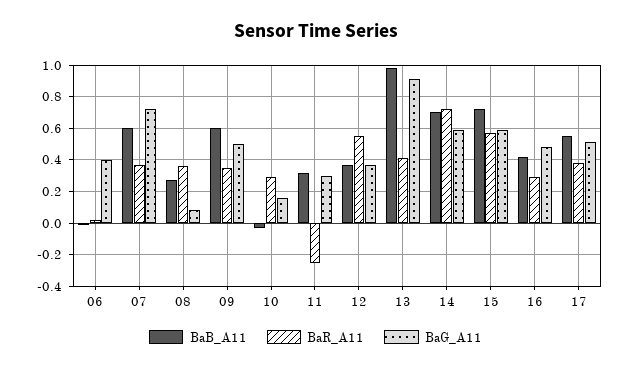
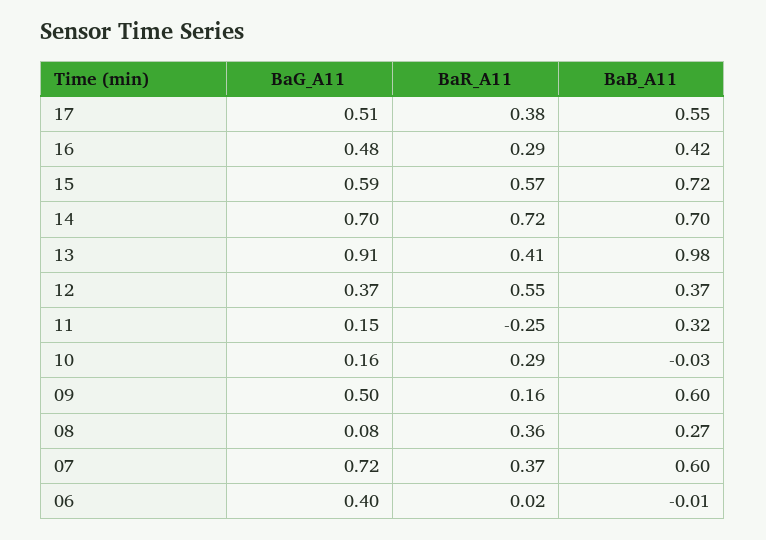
  {
    "BaB_A11": {
      "06": -0.01,
      "07": 0.6,
      "08": 0.27,
      "09": 0.6,
      "10": -0.03,
      "11": 0.32,
      "12": 0.37,
      "13": 0.98,
      "14": 0.7,
      "15": 0.72,
      "16": 0.42,
      "17": 0.55
    },
    "BaR_A11": {
      "06": 0.02,
      "07": 0.37,
      "08": 0.36,
-     "09": 0.35,
+     "09": 0.16,
      "10": 0.29,
      "11": -0.25,
      "12": 0.55,
      "13": 0.41,
      "14": 0.72,
      "15": 0.57,
      "16": 0.29,
      "17": 0.38
    },
    "BaG_A11": {
      "06": 0.4,
      "07": 0.72,
      "08": 0.08,
      "09": 0.5,
      "10": 0.16,
-     "11": 0.3,
+     "11": 0.15,
      "12": 0.37,
      "13": 0.91,
-     "14": 0.6,
+     "14": 0.7,
      "15": 0.59,
      "16": 0.48,
      "17": 0.51
    }
  }

